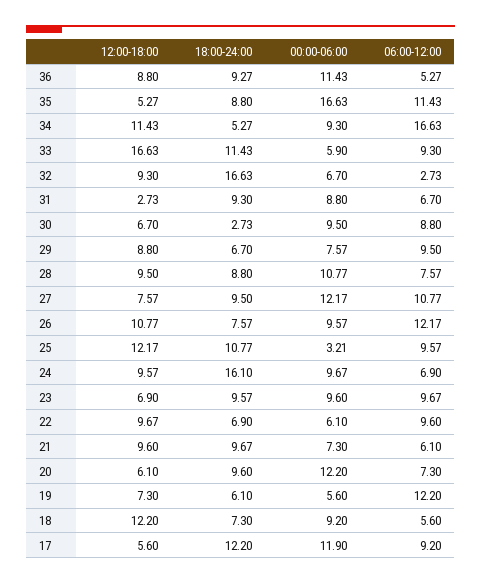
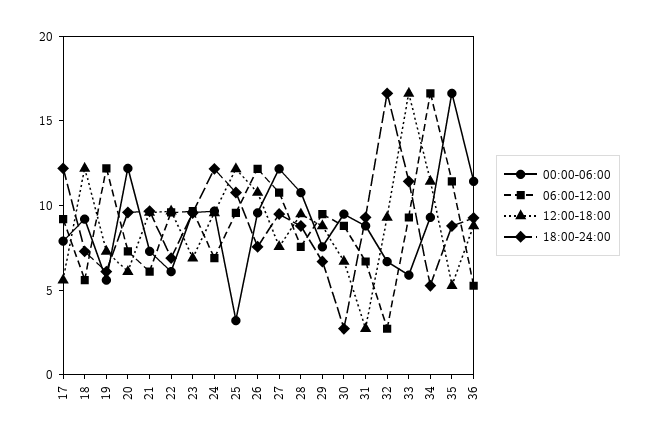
  {
    "12:00-18:00": {
      "36": 8.8,
      "35": 5.27,
      "34": 11.43,
      "33": 16.63,
      "32": 9.3,
      "31": 2.73,
      "30": 6.7,
      "29": 8.8,
      "28": 9.5,
      "27": 7.57,
      "26": 10.77,
      "25": 12.17,
      "24": 9.57,
      "23": 6.9,
      "22": 9.67,
      "21": 9.6,
      "20": 6.1,
      "19": 7.3,
      "18": 12.2,
      "17": 5.6
    },
    "18:00-24:00": {
      "36": 9.27,
      "35": 8.8,
      "34": 5.27,
      "33": 11.43,
      "32": 16.63,
      "31": 9.3,
      "30": 2.73,
      "29": 6.7,
      "28": 8.8,
      "27": 9.5,
      "26": 7.57,
      "25": 10.77,
-     "24": 16.1,
+     "24": 12,
      "23": 9.57,
      "22": 6.9,
      "21": 9.67,
      "20": 9.6,
      "19": 6.1,
      "18": 7.3,
      "17": 12.2
    },
    "00:00-06:00": {
      "36": 11.43,
      "35": 16.63,
      "34": 9.3,
      "33": 5.9,
      "32": 6.7,
      "31": 8.8,
      "30": 9.5,
      "29": 7.57,
      "28": 10.77,
      "27": 12.17,
      "26": 9.57,
      "25": 3.21,
      "24": 9.67,
      "23": 9.6,
      "22": 6.1,
      "21": 7.3,
      "20": 12.2,
      "19": 5.6,
      "18": 9.2,
-     "17": 11.9
+     "17": 8
    },
    "06:00-12:00": {
      "36": 5.27,
      "35": 11.43,
      "34": 16.63,
      "33": 9.3,
      "32": 2.73,
      "31": 6.7,
      "30": 8.8,
      "29": 9.5,
      "28": 7.57,
      "27": 10.77,
      "26": 12.17,
      "25": 9.57,
      "24": 6.9,
      "23": 9.67,
      "22": 9.6,
      "21": 6.1,
      "20": 7.3,
      "19": 12.2,
      "18": 5.6,
      "17": 9.2
    }
  }

